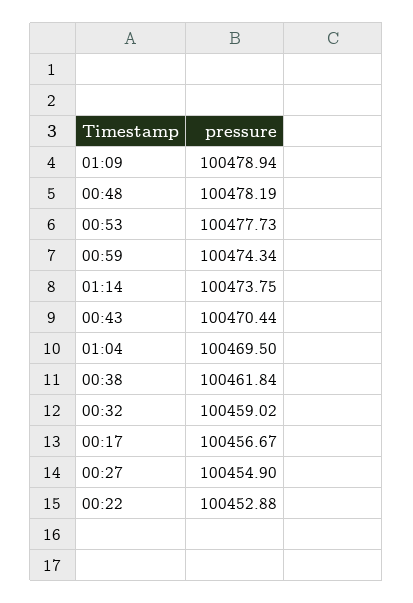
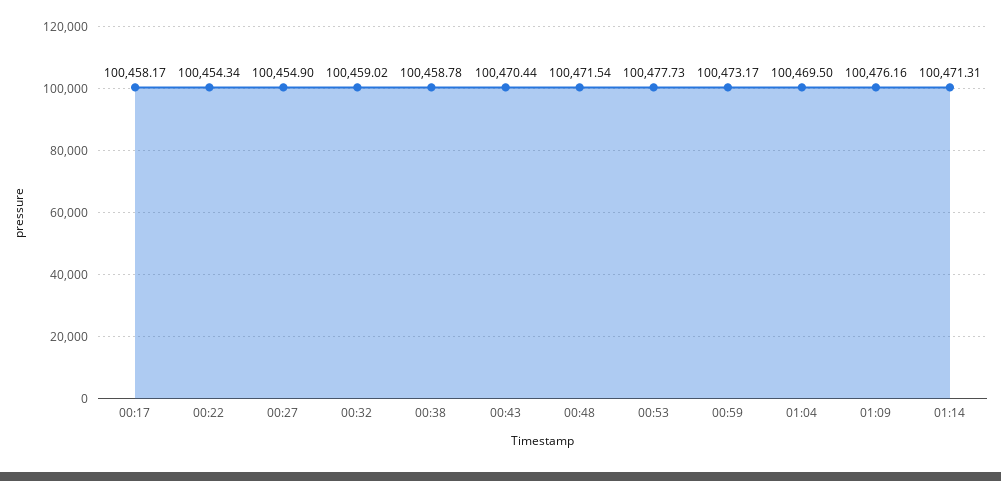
  {
-   "01:09": 100478.94,
+   "01:09": 100476.16,
-   "00:48": 100478.19,
+   "00:48": 100471.54,
    "00:53": 100477.73,
-   "00:59": 100474.34,
+   "00:59": 100473.17,
-   "01:14": 100473.75,
+   "01:14": 100471.31,
    "00:43": 100470.44,
    "01:04": 100469.5,
-   "00:38": 100461.84,
+   "00:38": 100458.78,
    "00:32": 100459.02,
-   "00:17": 100456.67,
+   "00:17": 100458.17,
    "00:27": 100454.9,
-   "00:22": 100452.88
+   "00:22": 100454.34
  }

